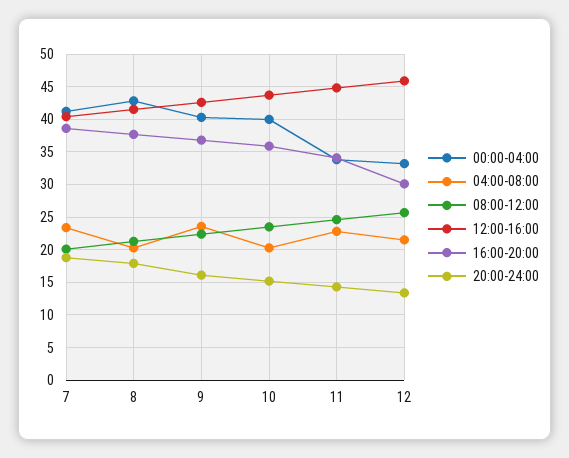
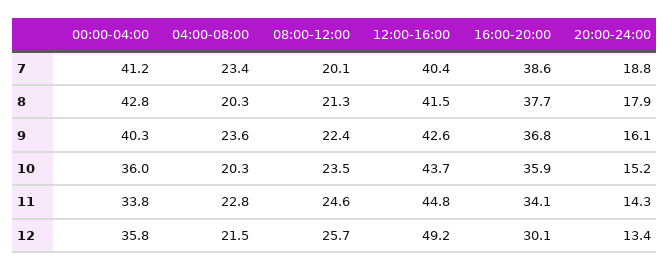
  {
    "00:00-04:00": {
      "7": 41.2,
      "8": 42.8,
      "9": 40.3,
-     "10": 40,
+     "10": 36,
      "11": 33.8,
-     "12": 33
+     "12": 35.8
    },
    "04:00-08:00": {
      "7": 23.4,
      "8": 20.3,
      "9": 23.6,
      "10": 20.3,
      "11": 22.8,
      "12": 21.5
    },
    "08:00-12:00": {
      "7": 20.1,
      "8": 21.3,
      "9": 22.4,
      "10": 23.5,
      "11": 24.6,
      "12": 25.7
    },
    "12:00-16:00": {
      "7": 40.4,
      "8": 41.5,
      "9": 42.6,
      "10": 43.7,
      "11": 44.8,
-     "12": 46
+     "12": 49.2
    },
    "16:00-20:00": {
      "7": 38.6,
      "8": 37.7,
      "9": 36.8,
      "10": 35.9,
      "11": 34.1,
      "12": 30.1
    },
    "20:00-24:00": {
      "7": 18.8,
      "8": 17.9,
      "9": 16.1,
      "10": 15.2,
      "11": 14.3,
      "12": 13.4
    }
  }

